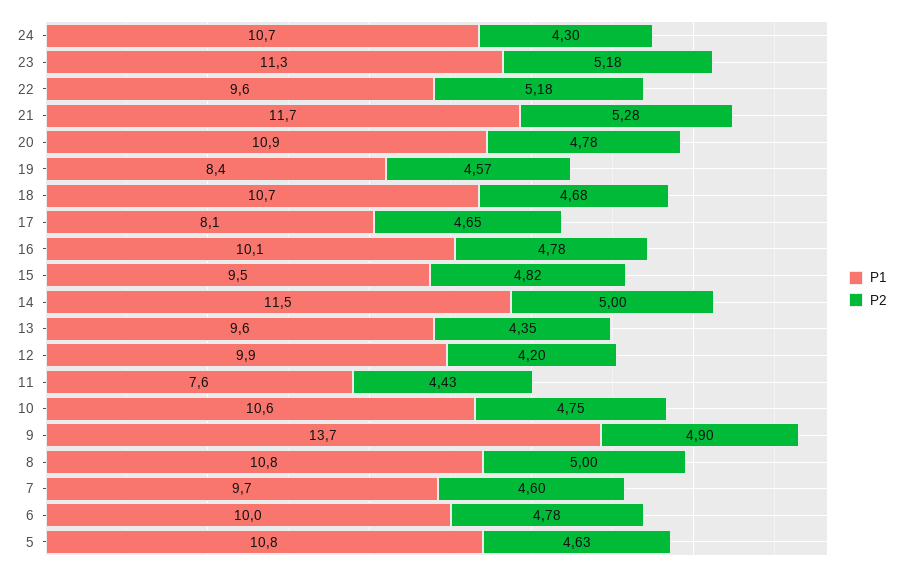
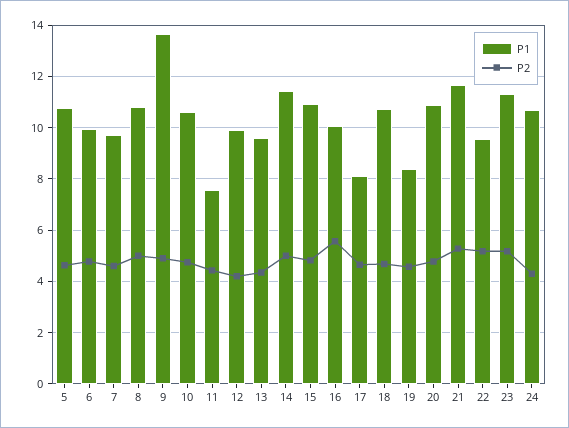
  {
    "P1": {
      "24": 10.7,
      "23": 11.3,
      "22": 9.6,
      "21": 11.7,
      "20": 10.9,
      "19": 8.4,
      "18": 10.7,
      "17": 8.1,
      "16": 10.1,
-     "15": 9.5,
+     "15": 11,
      "14": 11.5,
      "13": 9.6,
      "12": 9.9,
      "11": 7.6,
      "10": 10.6,
      "9": 13.7,
      "8": 10.8,
      "7": 9.7,
      "6": 10,
      "5": 10.8
    },
    "P2": {
      "24": 4.3,
      "23": 5.18,
      "22": 5.18,
      "21": 5.28,
      "20": 4.78,
      "19": 4.57,
      "18": 4.68,
      "17": 4.65,
-     "16": 4.78,
+     "16": 5.5,
      "15": 4.82,
      "14": 5,
      "13": 4.35,
      "12": 4.2,
      "11": 4.43,
      "10": 4.75,
      "9": 4.9,
      "8": 5,
      "7": 4.6,
      "6": 4.78,
      "5": 4.63
    }
  }

